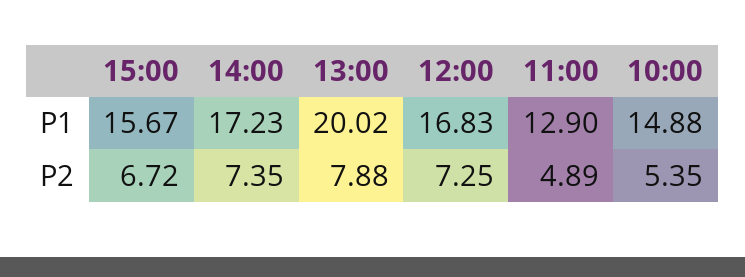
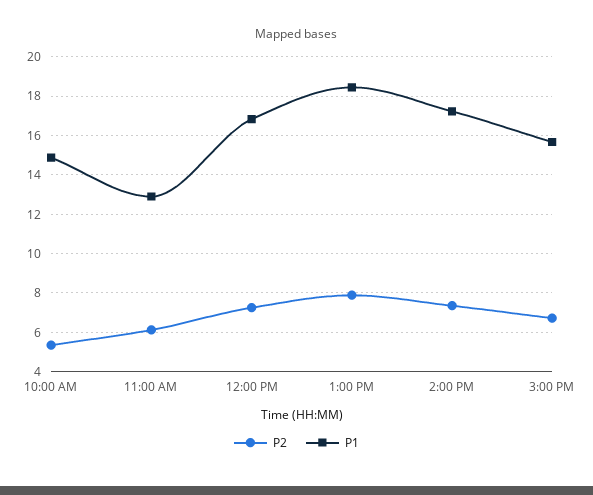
  {
    "P1": {
      "15:00": 15.67,
      "14:00": 17.23,
-     "13:00": 20.02,
+     "13:00": 18.5,
      "12:00": 16.83,
      "11:00": 12.9,
      "10:00": 14.88
    },
    "P2": {
      "15:00": 6.72,
      "14:00": 7.35,
      "13:00": 7.88,
      "12:00": 7.25,
-     "11:00": 4.89,
+     "11:00": 6,
      "10:00": 5.35
    }
  }

